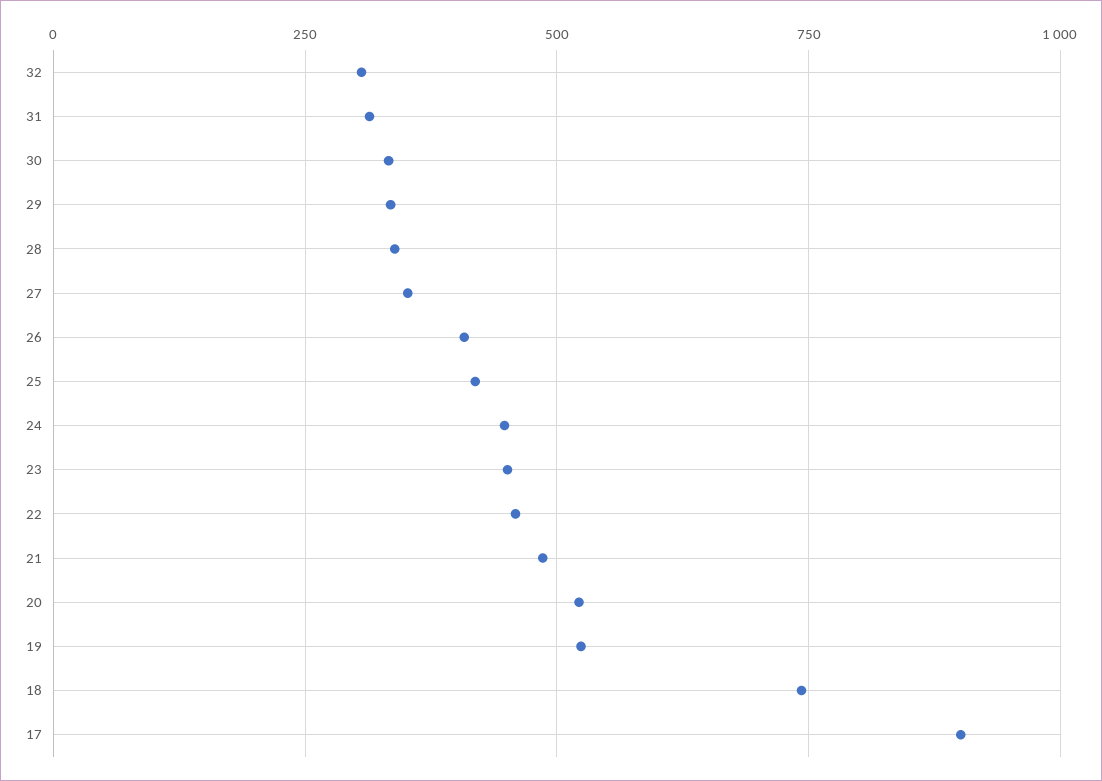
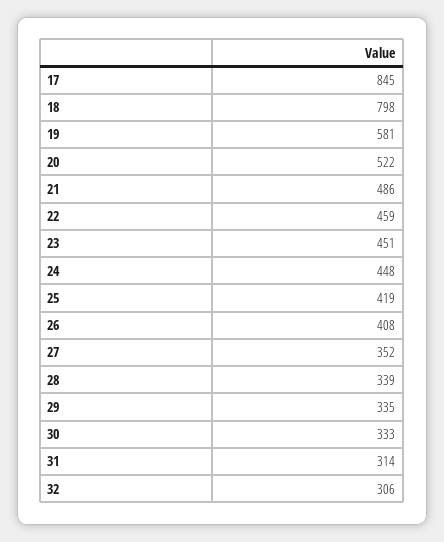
  {
    "32": 306,
    "31": 314,
    "30": 333,
    "29": 335,
    "28": 339,
    "27": 352,
    "26": 408,
    "25": 419,
    "24": 448,
    "23": 451,
    "22": 459,
    "21": 486,
    "20": 522,
-   "19": 525,
+   "19": 581,
-   "18": 750,
+   "18": 798,
-   "17": 900
+   "17": 845
  }

